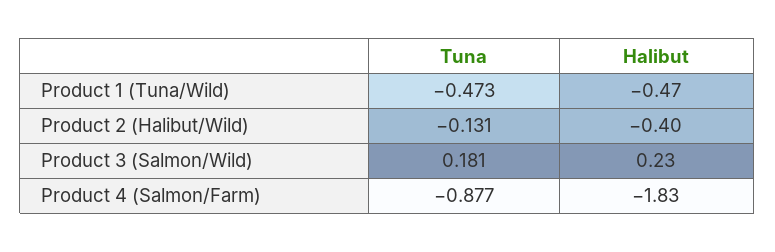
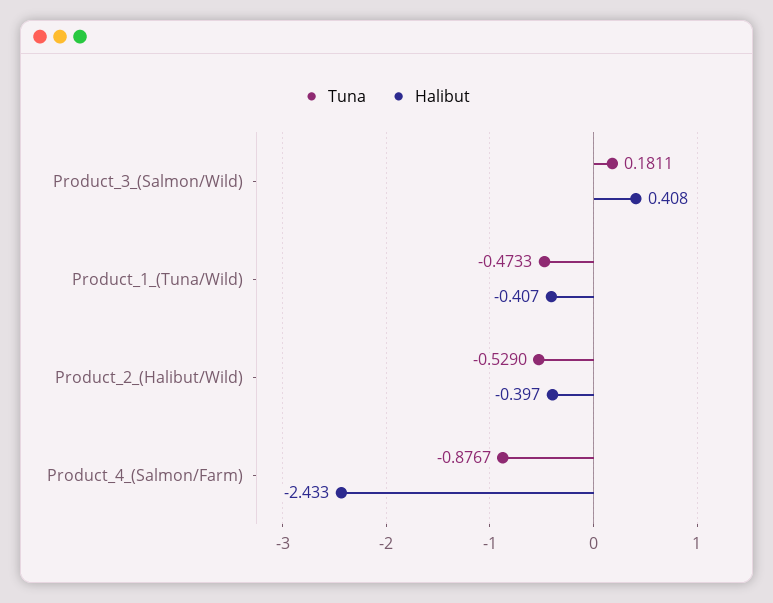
  {
    "Tuna": {
      "Product 1 (Tuna/Wild)": -0.4733,
-     "Product 2 (Halibut/Wild)": -0.131,
+     "Product 2 (Halibut/Wild)": -0.529,
      "Product 3 (Salmon/Wild)": 0.1811,
      "Product 4 (Salmon/Farm)": -0.8767
    },
    "Halibut": {
-     "Product 1 (Tuna/Wild)": -0.47,
+     "Product 1 (Tuna/Wild)": -0.407,
      "Product 2 (Halibut/Wild)": -0.397,
-     "Product 3 (Salmon/Wild)": 0.23,
+     "Product 3 (Salmon/Wild)": 0.408,
-     "Product 4 (Salmon/Farm)": -1.83
+     "Product 4 (Salmon/Farm)": -2.433
    }
  }

